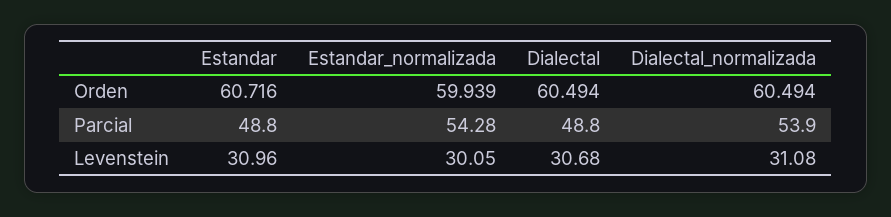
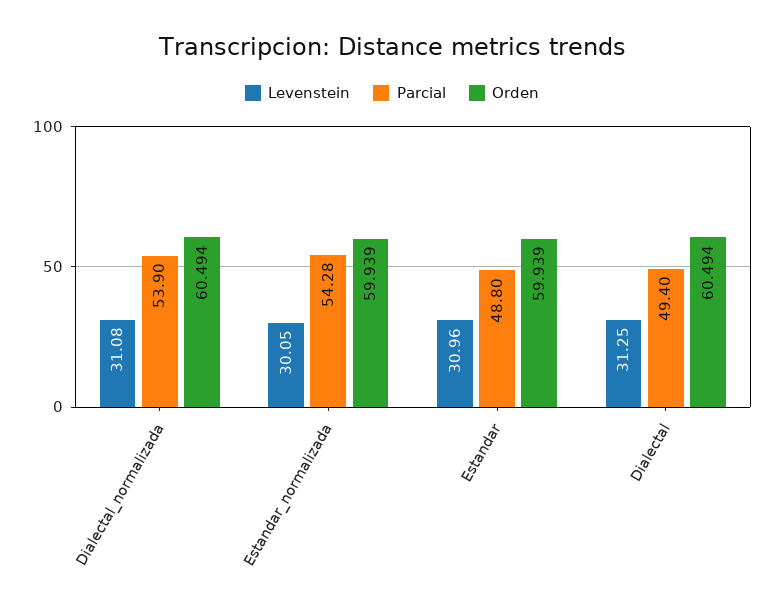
  {
    "Orden": {
-     "Estandar": 60.716,
+     "Estandar": 59.939,
      "Estandar_normalizada": 59.939,
      "Dialectal": 60.494,
      "Dialectal_normalizada": 60.494
    },
    "Parcial": {
      "Estandar": 48.8,
      "Estandar_normalizada": 54.28,
-     "Dialectal": 48.8,
+     "Dialectal": 49.4,
      "Dialectal_normalizada": 53.9
    },
    "Levenstein": {
      "Estandar": 30.96,
      "Estandar_normalizada": 30.05,
-     "Dialectal": 30.68,
+     "Dialectal": 31.25,
      "Dialectal_normalizada": 31.08
    }
  }

